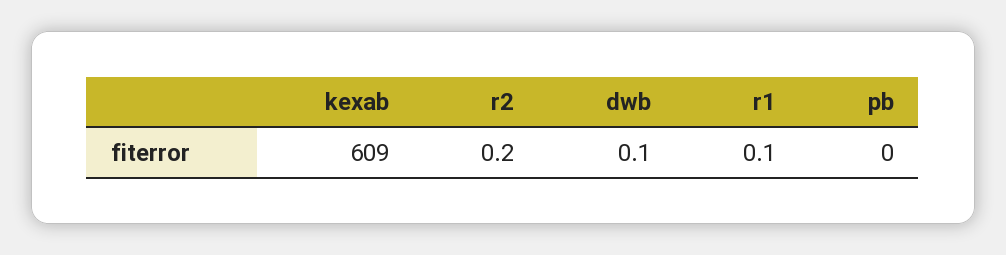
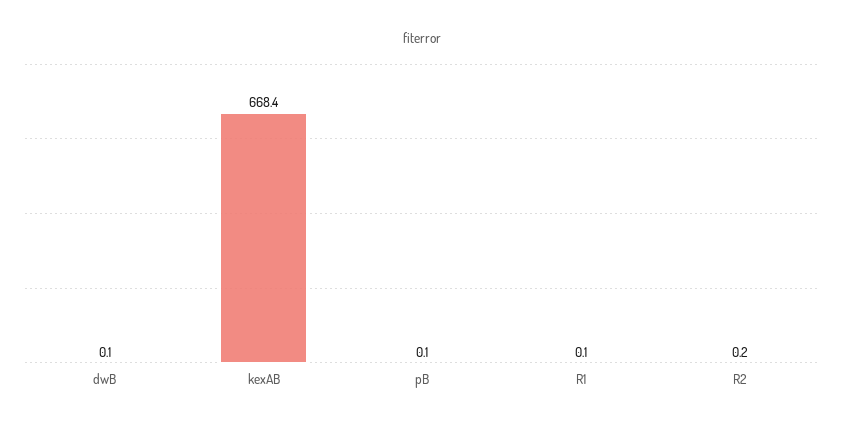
  {
-   "kexab": 609,
+   "kexab": 668.4,
    "r2": 0.2,
    "dwb": 0.1,
    "r1": 0.1,
-   "pb": 0
+   "pb": 0.1
  }

